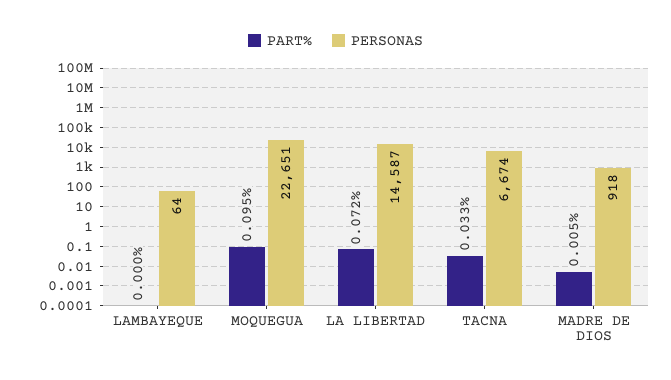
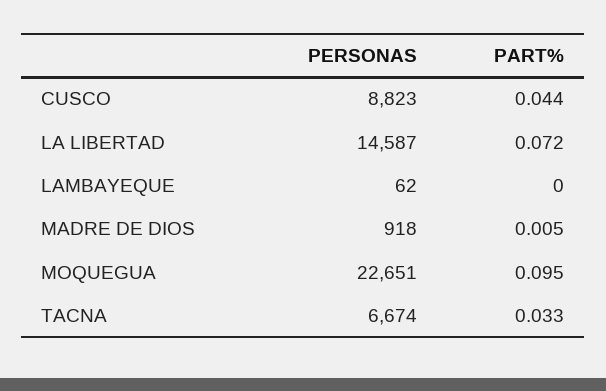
  {
    "PART%": {
      "LAMBAYEQUE": 0,
      "MOQUEGUA": 0.095,
      "LA LIBERTAD": 0.072,
      "TACNA": 0.033,
-     "MADRE DE DIOS": 0.005
+     "MADRE DE DIOS": 0.005,
+     "CUSCO": 0.044
    },
    "PERSONAS": {
-     "LAMBAYEQUE": 64,
+     "LAMBAYEQUE": 62,
      "MOQUEGUA": 22651,
      "LA LIBERTAD": 14587,
      "TACNA": 6674,
-     "MADRE DE DIOS": 918
+     "MADRE DE DIOS": 918,
+     "CUSCO": 8823
    }
  }

